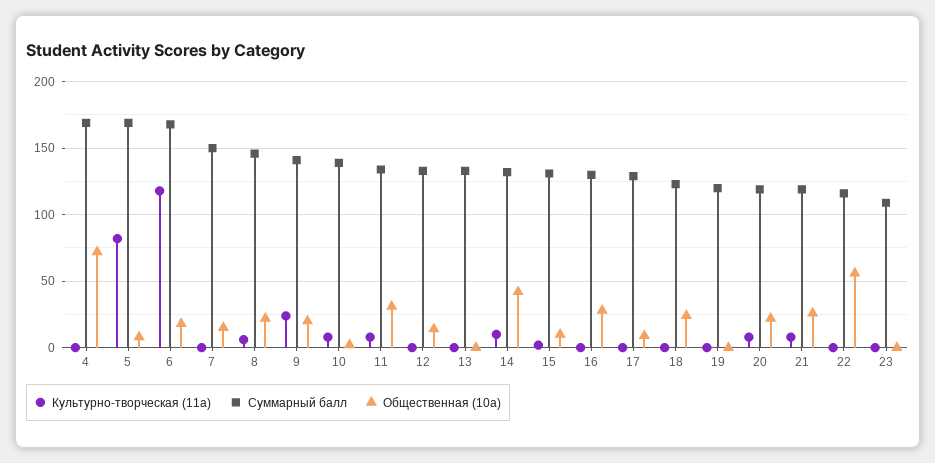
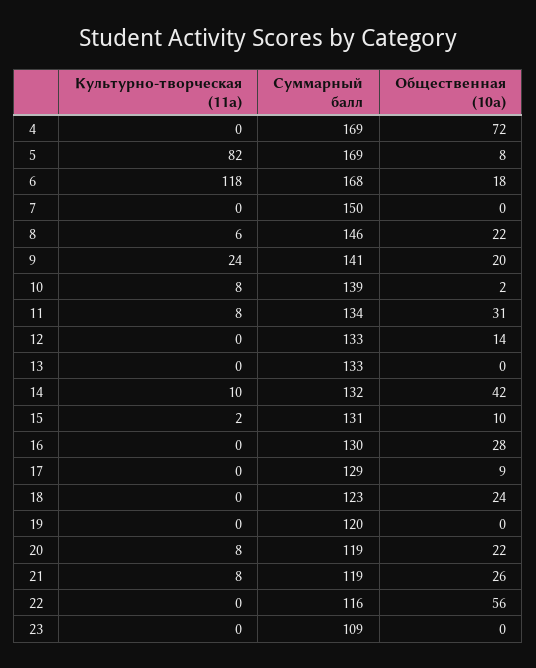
  {
    "Культурно-творческая (11а)": {
      "4": 0,
      "5": 82,
      "6": 118,
      "7": 0,
      "8": 6,
      "9": 24,
      "10": 8,
      "11": 8,
      "12": 0,
      "13": 0,
      "14": 10,
      "15": 2,
      "16": 0,
      "17": 0,
      "18": 0,
      "19": 0,
      "20": 8,
      "21": 8,
      "22": 0,
      "23": 0
    },
    "Суммарный балл": {
      "4": 169,
      "5": 169,
      "6": 168,
      "7": 150,
      "8": 146,
      "9": 141,
      "10": 139,
      "11": 134,
      "12": 133,
      "13": 133,
      "14": 132,
      "15": 131,
      "16": 130,
      "17": 129,
      "18": 123,
      "19": 120,
      "20": 119,
      "21": 119,
      "22": 116,
      "23": 109
    },
    "Общественная (10а)": {
      "4": 72,
      "5": 8,
      "6": 18,
-     "7": 15,
+     "7": 0,
      "8": 22,
      "9": 20,
      "10": 2,
      "11": 31,
      "12": 14,
      "13": 0,
      "14": 42,
      "15": 10,
      "16": 28,
      "17": 9,
      "18": 24,
      "19": 0,
      "20": 22,
      "21": 26,
      "22": 56,
      "23": 0
    }
  }

